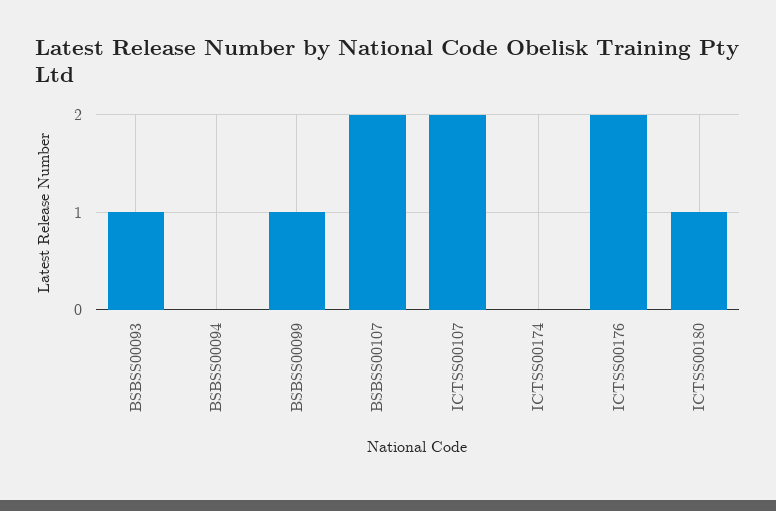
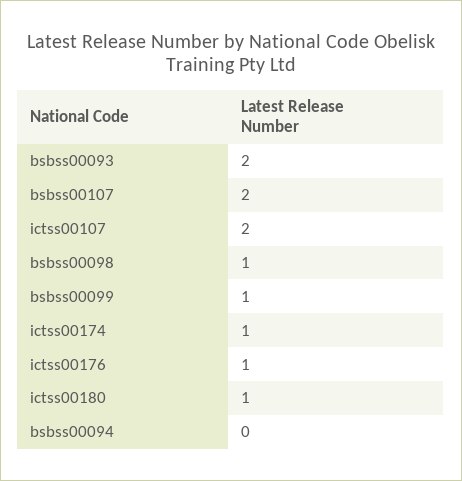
  {
-   "BSBSS00093": 1,
+   "BSBSS00093": 2,
    "BSBSS00094": 0,
    "BSBSS00099": 1,
    "BSBSS00107": 2,
    "ICTSS00107": 2,
-   "ICTSS00174": 0,
+   "ICTSS00174": 1,
-   "ICTSS00176": 2,
+   "ICTSS00176": 1,
-   "ICTSS00180": 1
+   "ICTSS00180": 1,
+   "bsbss00098": 1
  }

